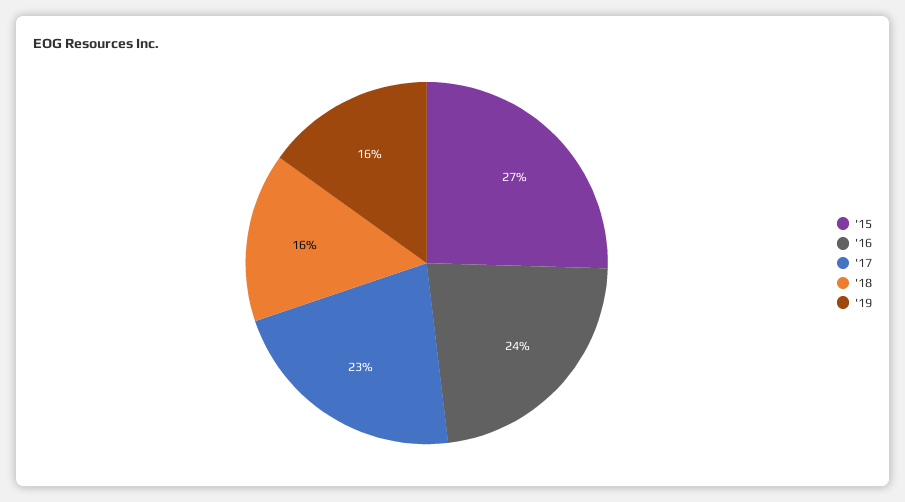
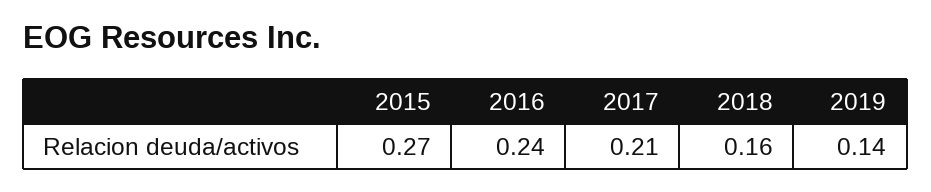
  {
    "'15": 0.27,
    "'16": 0.24,
-   "'17": 0.23,
+   "'17": 0.21,
    "'18": 0.16,
-   "'19": 0.16
+   "'19": 0.14
  }

